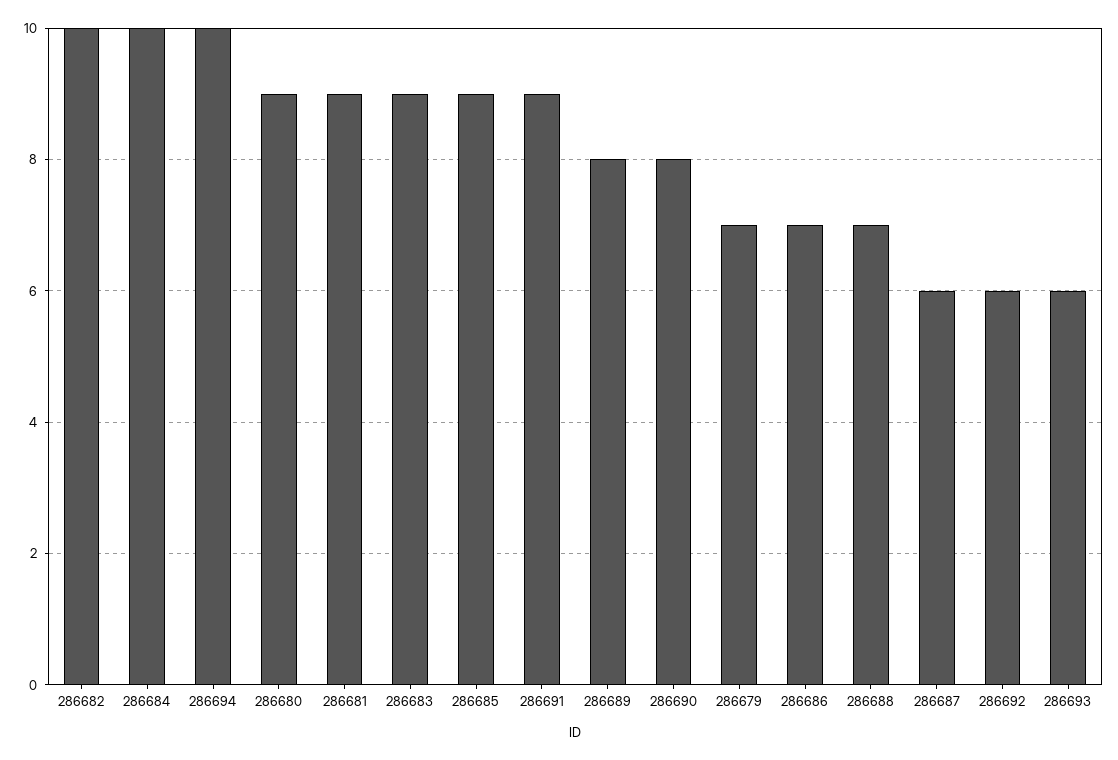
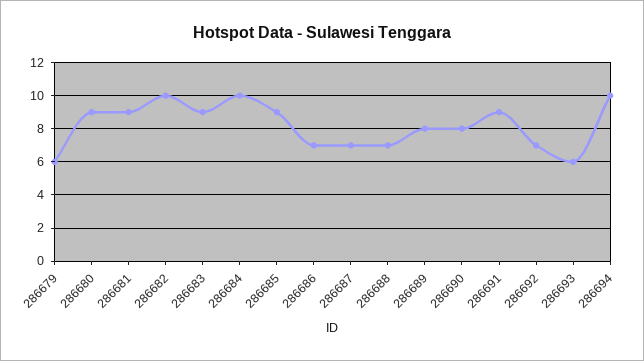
  {
    "286682": 10,
    "286684": 10,
    "286694": 10,
    "286680": 9,
    "286681": 9,
    "286683": 9,
    "286685": 9,
    "286691": 9,
    "286689": 8,
    "286690": 8,
-   "286679": 7,
+   "286679": 6,
    "286686": 7,
    "286688": 7,
-   "286687": 6,
+   "286687": 7,
-   "286692": 6,
+   "286692": 7,
    "286693": 6
  }

